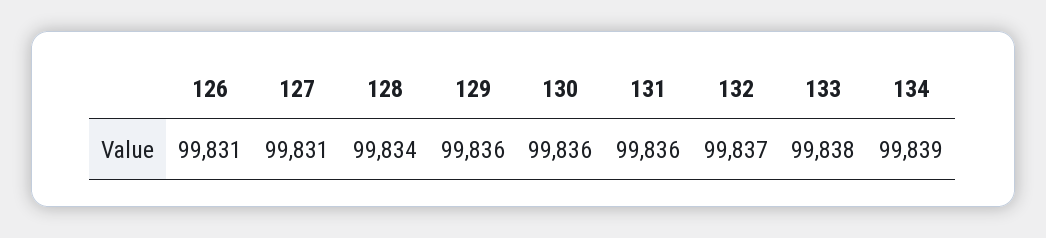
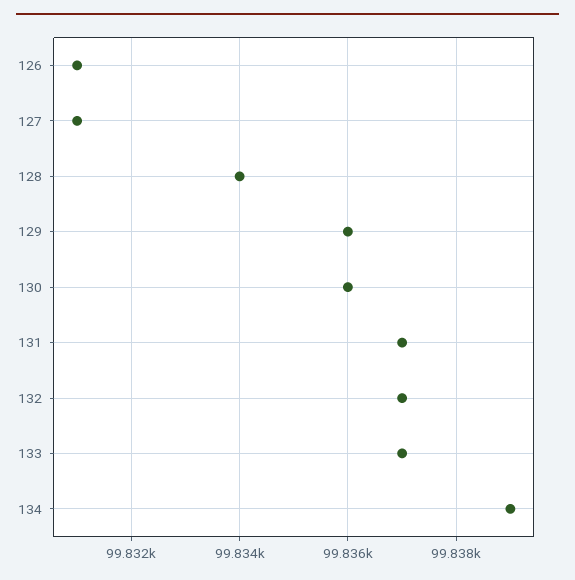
  {
    "126": 99831,
    "127": 99831,
    "128": 99834,
    "129": 99836,
    "130": 99836,
-   "131": 99836,
+   "131": 99837,
    "132": 99837,
-   "133": 99838,
+   "133": 99837,
    "134": 99839
  }

